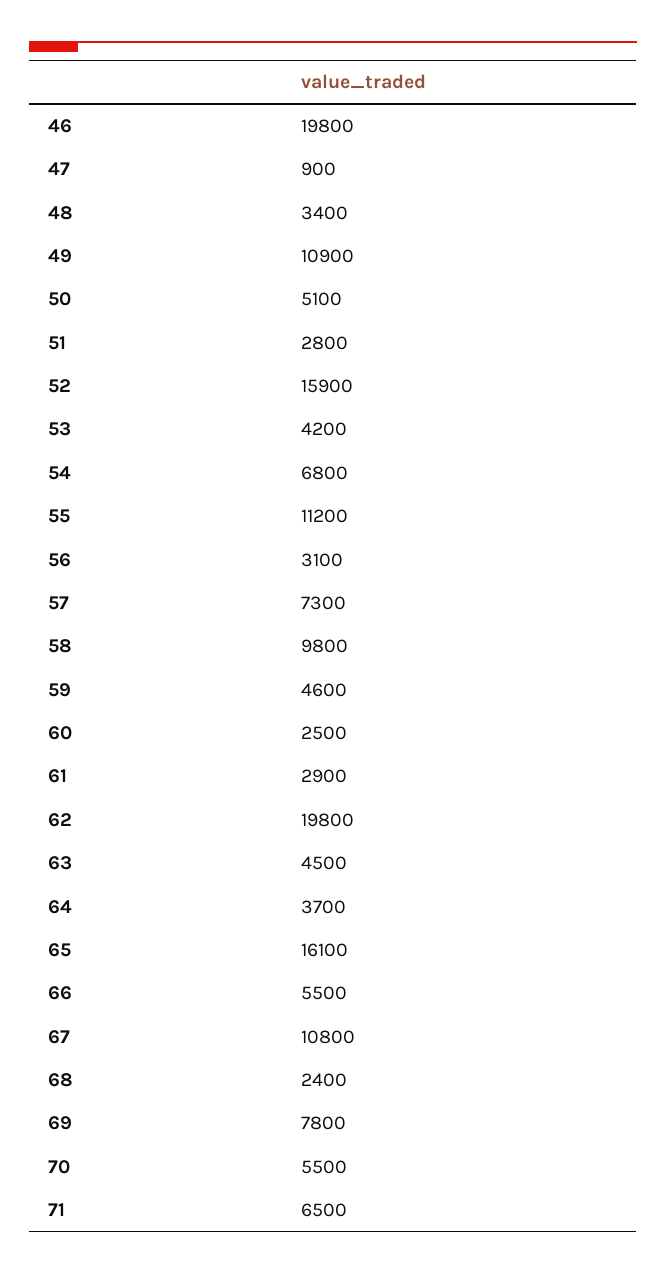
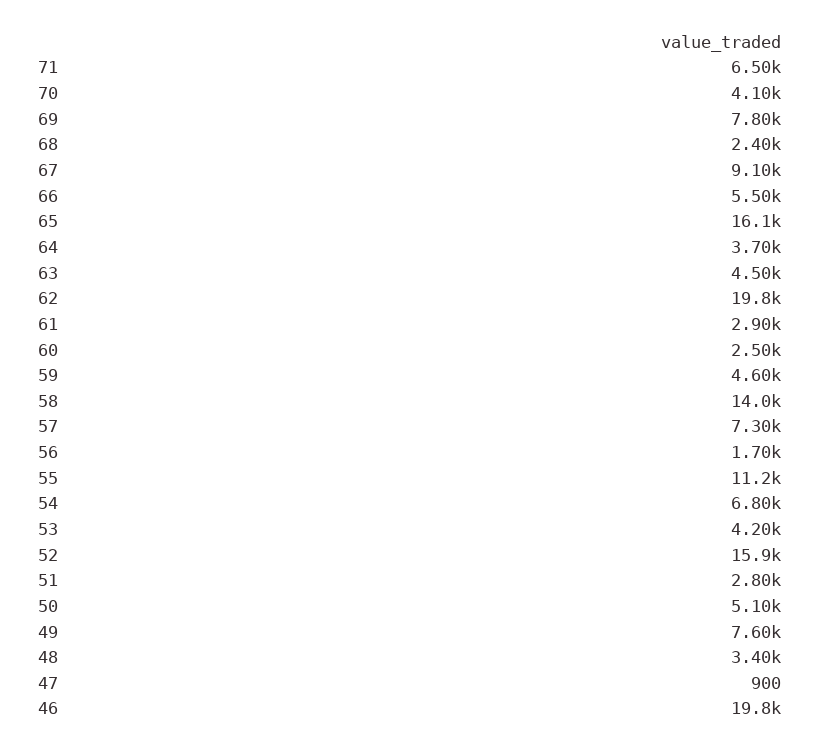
  {
    "46": 19800,
    "47": 900,
    "48": 3400,
-   "49": 10900,
+   "49": 7600,
    "50": 5100,
    "51": 2800,
    "52": 15900,
    "53": 4200,
    "54": 6800,
    "55": 11200,
-   "56": 3100,
+   "56": 1700,
    "57": 7300,
-   "58": 9800,
+   "58": 14000,
    "59": 4600,
    "60": 2500,
    "61": 2900,
    "62": 19800,
    "63": 4500,
    "64": 3700,
    "65": 16100,
    "66": 5500,
-   "67": 10800,
+   "67": 9100,
    "68": 2400,
    "69": 7800,
-   "70": 5500,
+   "70": 4100,
    "71": 6500
  }

